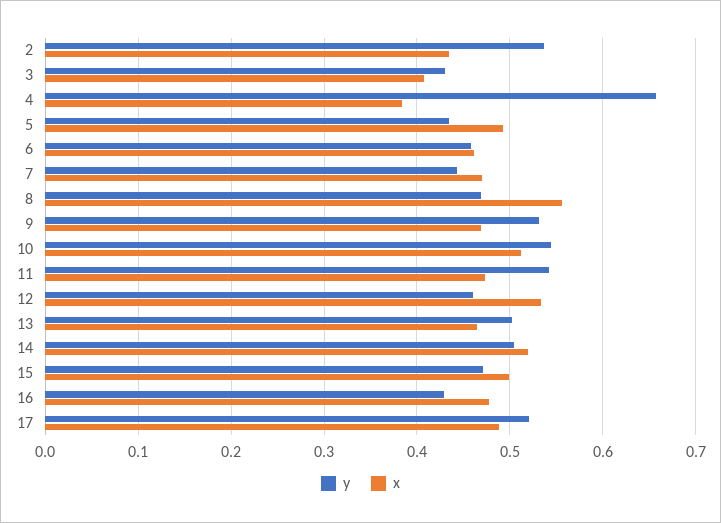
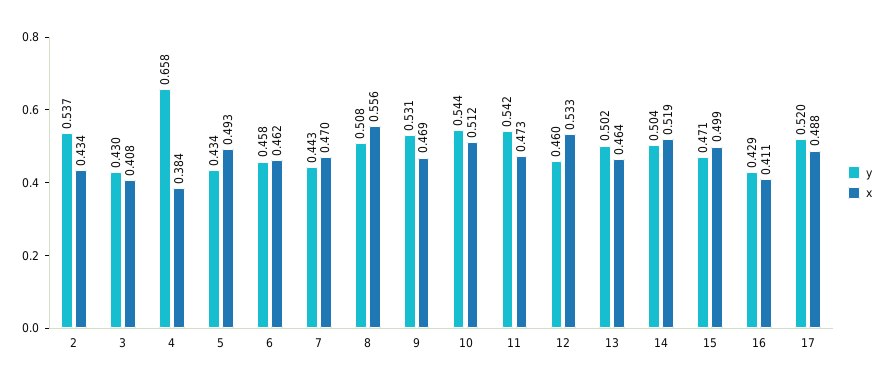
  {
    "y": {
      "2": 0.537,
      "3": 0.43,
      "4": 0.658,
      "5": 0.434,
      "6": 0.458,
      "7": 0.443,
-     "8": 0.47,
+     "8": 0.508,
      "9": 0.531,
      "10": 0.544,
      "11": 0.542,
      "12": 0.46,
      "13": 0.502,
      "14": 0.504,
      "15": 0.471,
      "16": 0.429,
      "17": 0.52
    },
    "x": {
      "2": 0.434,
      "3": 0.408,
      "4": 0.384,
      "5": 0.493,
      "6": 0.462,
      "7": 0.47,
      "8": 0.556,
      "9": 0.469,
      "10": 0.512,
      "11": 0.473,
      "12": 0.533,
      "13": 0.464,
      "14": 0.519,
      "15": 0.499,
-     "16": 0.48,
+     "16": 0.411,
      "17": 0.488
    }
  }

